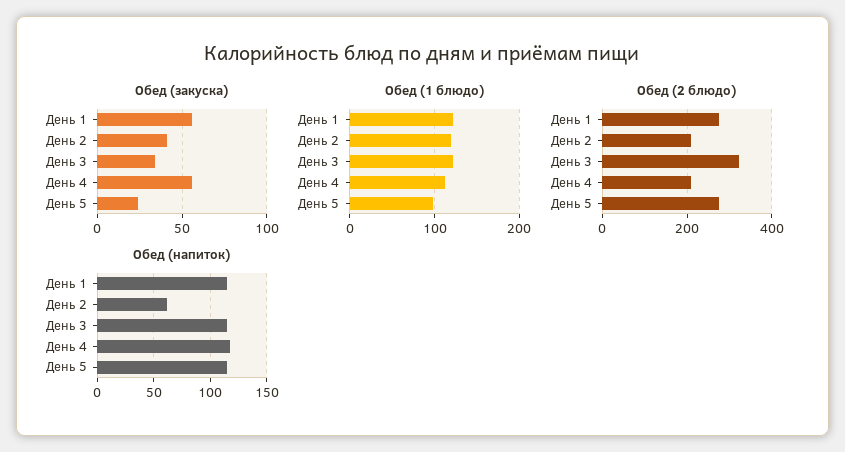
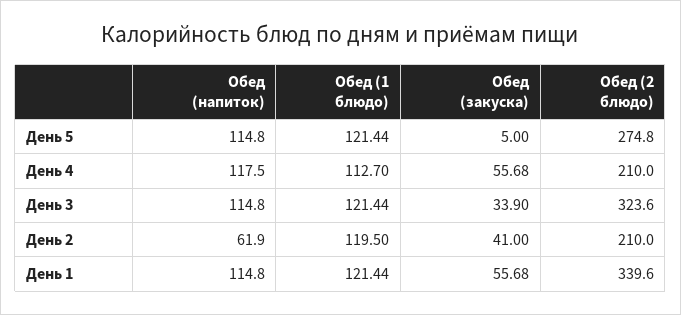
  {
    "Обед (закуска)": {
      "День 1": 55.68,
      "День 2": 41,
      "День 3": 33.9,
      "День 4": 55.68,
-     "День 5": 25
+     "День 5": 5
    },
    "Обед (1 блюдо)": {
      "День 1": 121.44,
      "День 2": 119.5,
      "День 3": 121.44,
      "День 4": 112.7,
-     "День 5": 100
+     "День 5": 121.44
    },
    "Обед (2 блюдо)": {
-     "День 1": 280,
+     "День 1": 339.6,
      "День 2": 210,
      "День 3": 323.6,
      "День 4": 210,
      "День 5": 274.8
    },
    "Обед (напиток)": {
      "День 1": 114.8,
      "День 2": 61.9,
      "День 3": 114.8,
      "День 4": 117.5,
      "День 5": 114.8
    }
  }

